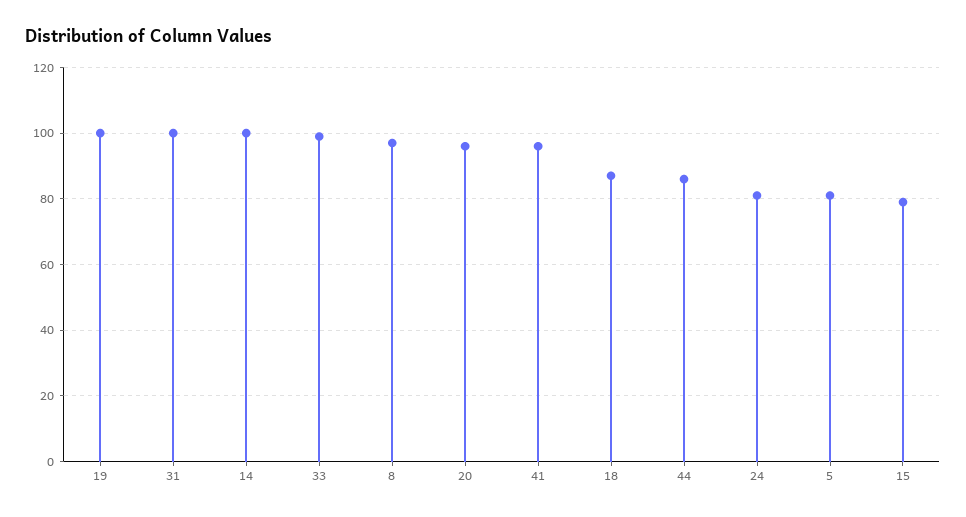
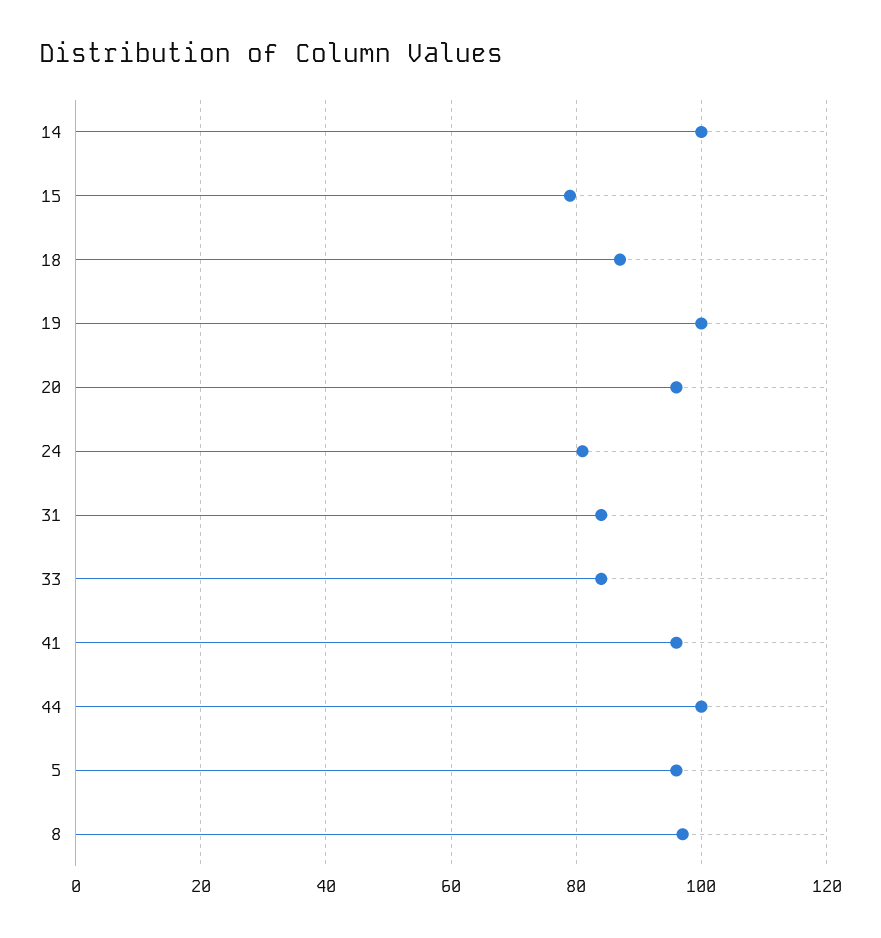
  {
    "19": 100,
-   "31": 100,
+   "31": 85,
    "14": 100,
-   "33": 100,
+   "33": 85,
    "8": 95,
    "20": 95,
    "41": 95,
    "18": 85,
-   "44": 85,
+   "44": 100,
    "24": 80,
-   "5": 80,
+   "5": 95,
    "15": 80
  }

